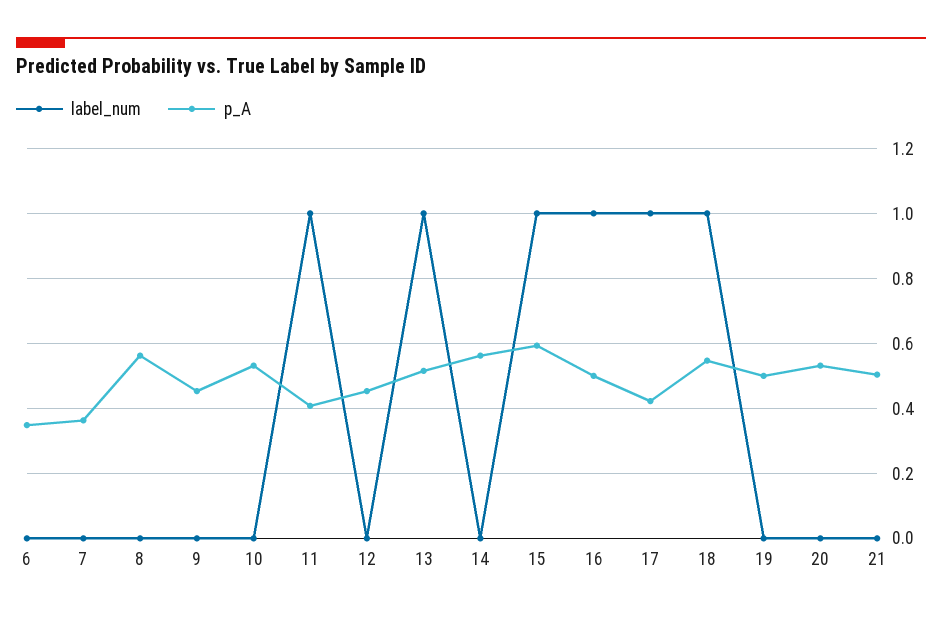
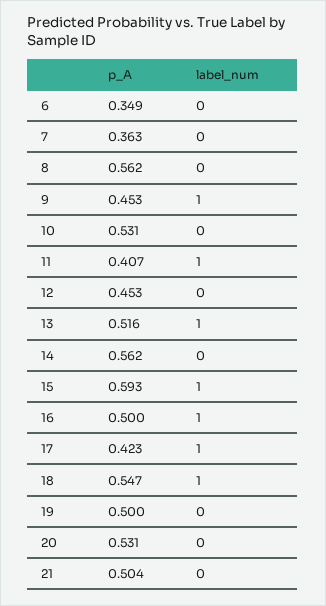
  {
    "label_num": {
      "6": 0,
      "7": 0,
      "8": 0,
-     "9": 0,
+     "9": 1,
      "10": 0,
      "11": 1,
      "12": 0,
      "13": 1,
      "14": 0,
      "15": 1,
      "16": 1,
      "17": 1,
      "18": 1,
      "19": 0,
      "20": 0,
      "21": 0
    },
    "p_A": {
      "6": 0.349,
      "7": 0.363,
      "8": 0.562,
      "9": 0.453,
      "10": 0.531,
      "11": 0.407,
      "12": 0.453,
      "13": 0.516,
      "14": 0.562,
      "15": 0.593,
      "16": 0.5,
      "17": 0.423,
      "18": 0.547,
      "19": 0.5,
      "20": 0.531,
      "21": 0.504
    }
  }

